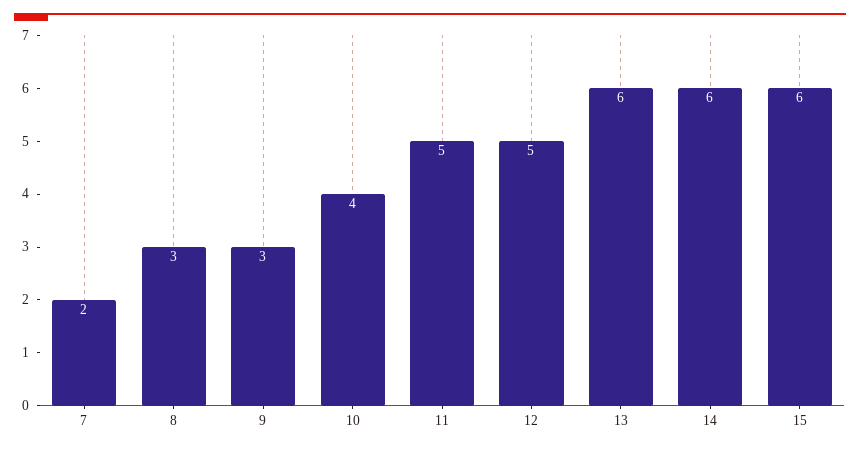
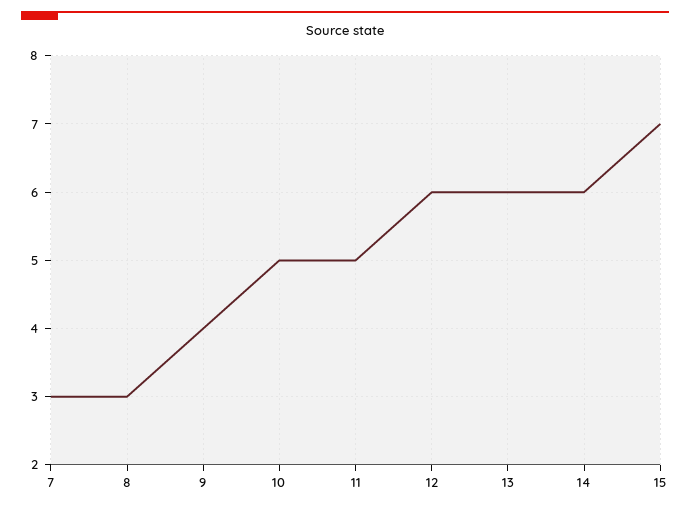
  {
-   "7": 2,
+   "7": 3,
    "8": 3,
-   "9": 3,
+   "9": 4,
-   "10": 4,
+   "10": 5,
    "11": 5,
-   "12": 5,
+   "12": 6,
    "13": 6,
    "14": 6,
-   "15": 6
+   "15": 7
  }

